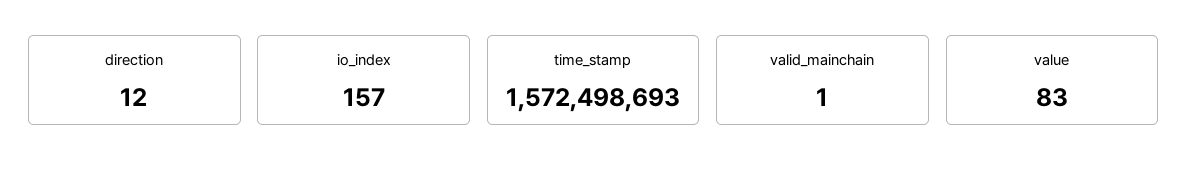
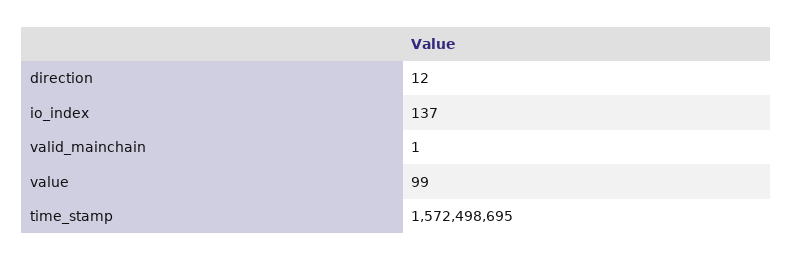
  {
    "direction": 12,
-   "io_index": 157,
+   "io_index": 137,
-   "time_stamp": 1572498693,
+   "time_stamp": 1572498695,
    "valid_mainchain": 1,
-   "value": 83
+   "value": 99
  }

